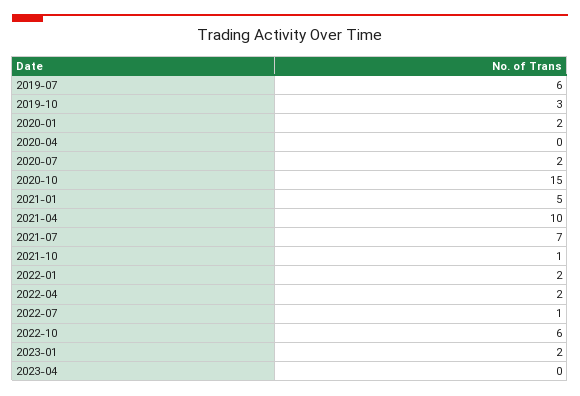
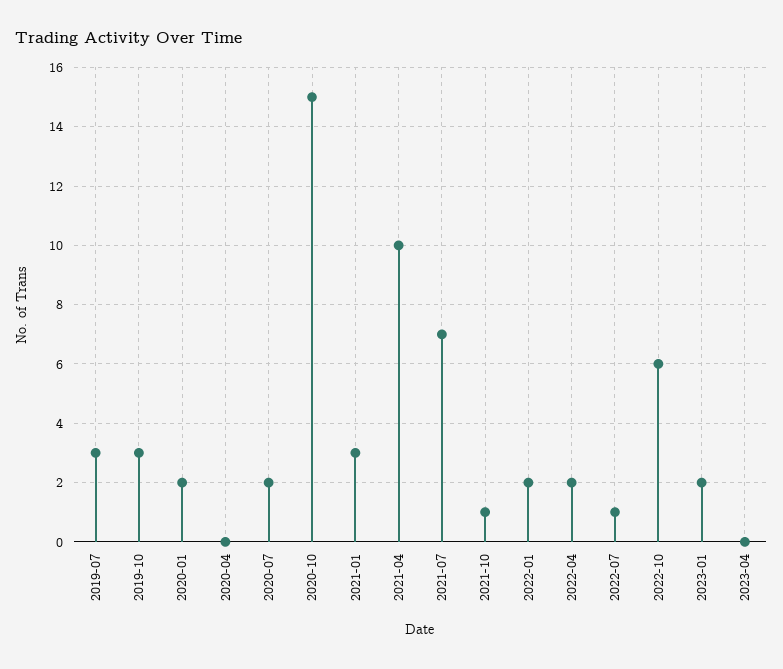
  {
-   "2019-07": 6,
+   "2019-07": 3,
    "2019-10": 3,
    "2020-01": 2,
    "2020-04": 0,
    "2020-07": 2,
    "2020-10": 15,
-   "2021-01": 5,
+   "2021-01": 3,
    "2021-04": 10,
    "2021-07": 7,
    "2021-10": 1,
    "2022-01": 2,
    "2022-04": 2,
    "2022-07": 1,
    "2022-10": 6,
    "2023-01": 2,
    "2023-04": 0
  }

